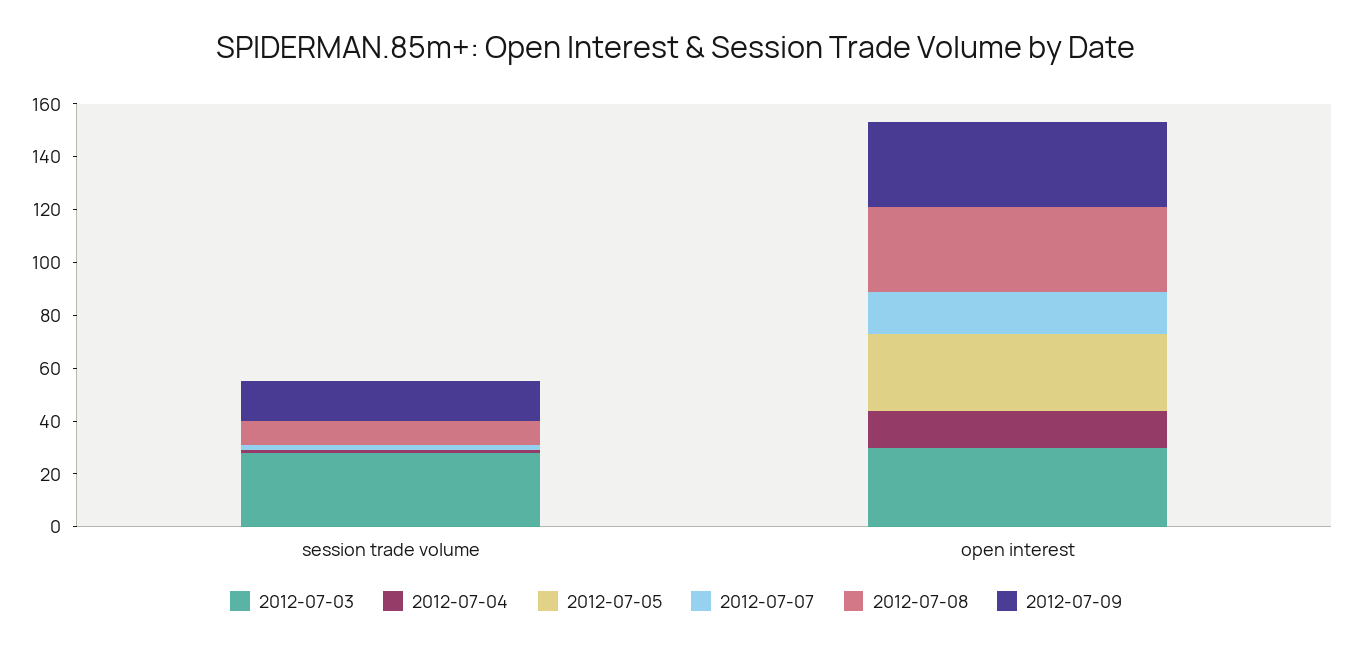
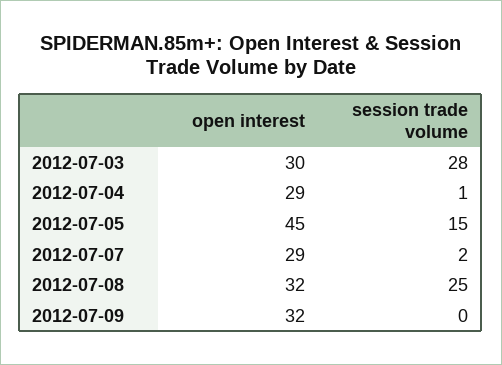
  {
    "2012-07-03": {
      "session trade volume": 28,
      "open interest": 30
    },
    "2012-07-04": {
      "session trade volume": 1,
-     "open interest": 15
+     "open interest": 29
    },
    "2012-07-05": {
-     "session trade volume": 0,
+     "session trade volume": 15,
-     "open interest": 30
+     "open interest": 45
    },
    "2012-07-07": {
      "session trade volume": 2,
-     "open interest": 15
+     "open interest": 29
    },
    "2012-07-08": {
-     "session trade volume": 10,
+     "session trade volume": 25,
      "open interest": 32
    },
    "2012-07-09": {
-     "session trade volume": 15,
+     "session trade volume": 0,
      "open interest": 32
    }
  }

